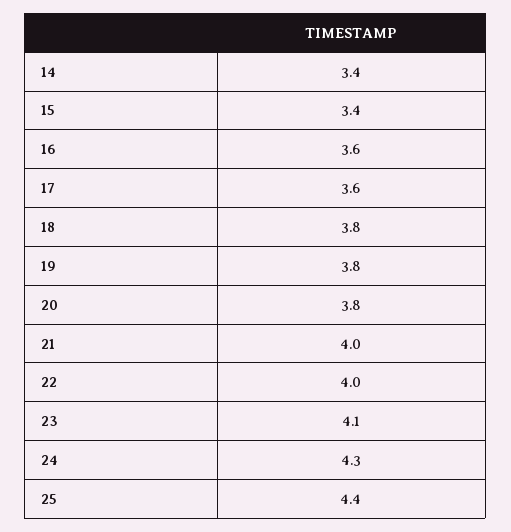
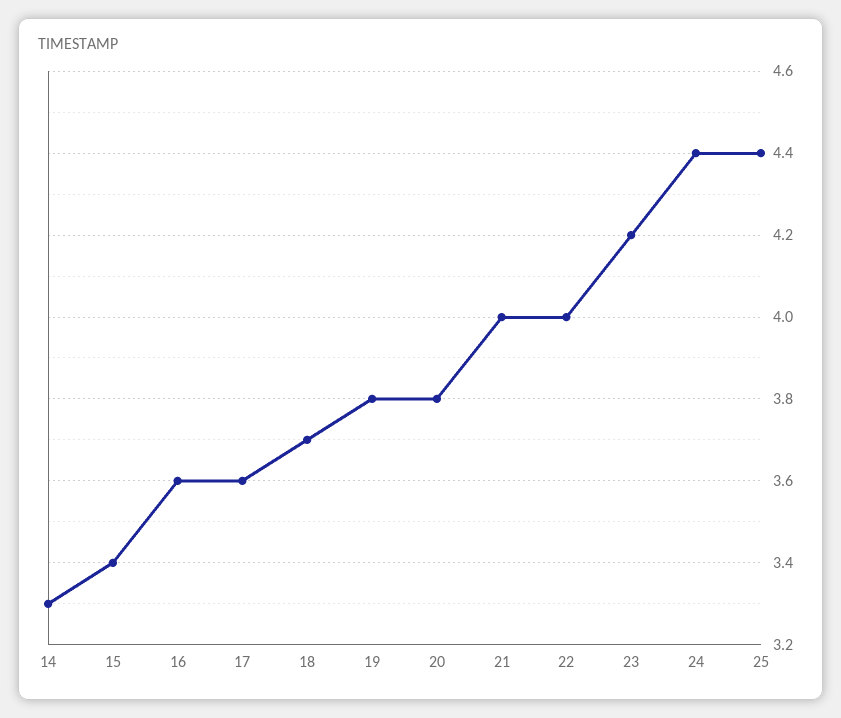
  {
-   "14": 3.4,
+   "14": 3.3,
    "15": 3.4,
    "16": 3.6,
    "17": 3.6,
-   "18": 3.8,
+   "18": 3.7,
    "19": 3.8,
    "20": 3.8,
    "21": 4,
    "22": 4,
-   "23": 4.1,
+   "23": 4.2,
-   "24": 4.3,
+   "24": 4.4,
    "25": 4.4
  }

